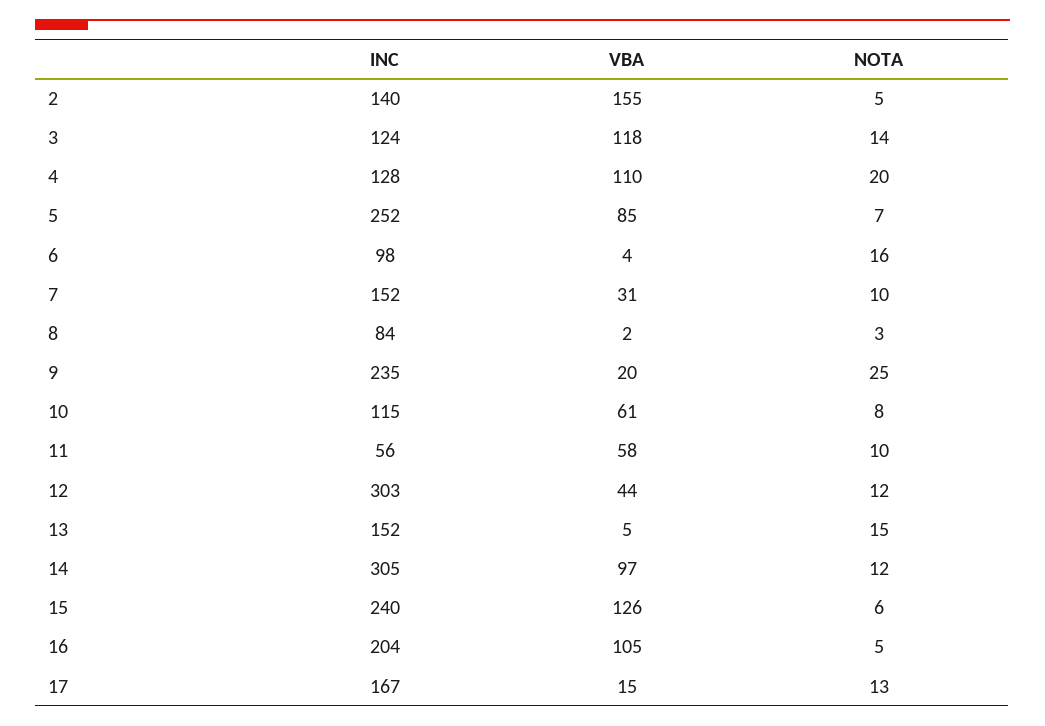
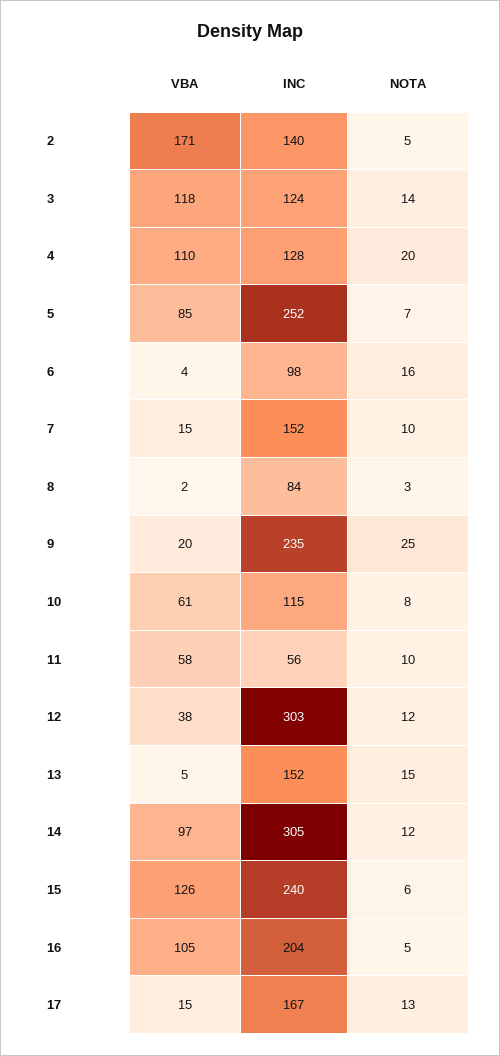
  {
    "INC": {
      "2": 140,
      "3": 124,
      "4": 128,
      "5": 252,
      "6": 98,
      "7": 152,
      "8": 84,
      "9": 235,
      "10": 115,
      "11": 56,
      "12": 303,
      "13": 152,
      "14": 305,
      "15": 240,
      "16": 204,
      "17": 167
    },
    "VBA": {
-     "2": 155,
+     "2": 171,
      "3": 118,
      "4": 110,
      "5": 85,
      "6": 4,
-     "7": 31,
+     "7": 15,
      "8": 2,
      "9": 20,
      "10": 61,
      "11": 58,
-     "12": 44,
+     "12": 38,
      "13": 5,
      "14": 97,
      "15": 126,
      "16": 105,
      "17": 15
    },
    "NOTA": {
      "2": 5,
      "3": 14,
      "4": 20,
      "5": 7,
      "6": 16,
      "7": 10,
      "8": 3,
      "9": 25,
      "10": 8,
      "11": 10,
      "12": 12,
      "13": 15,
      "14": 12,
      "15": 6,
      "16": 5,
      "17": 13
    }
  }

